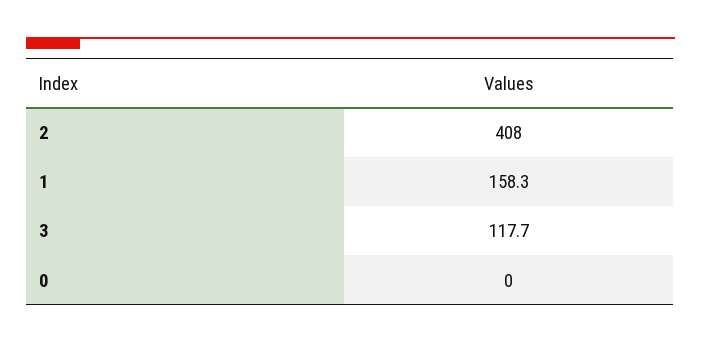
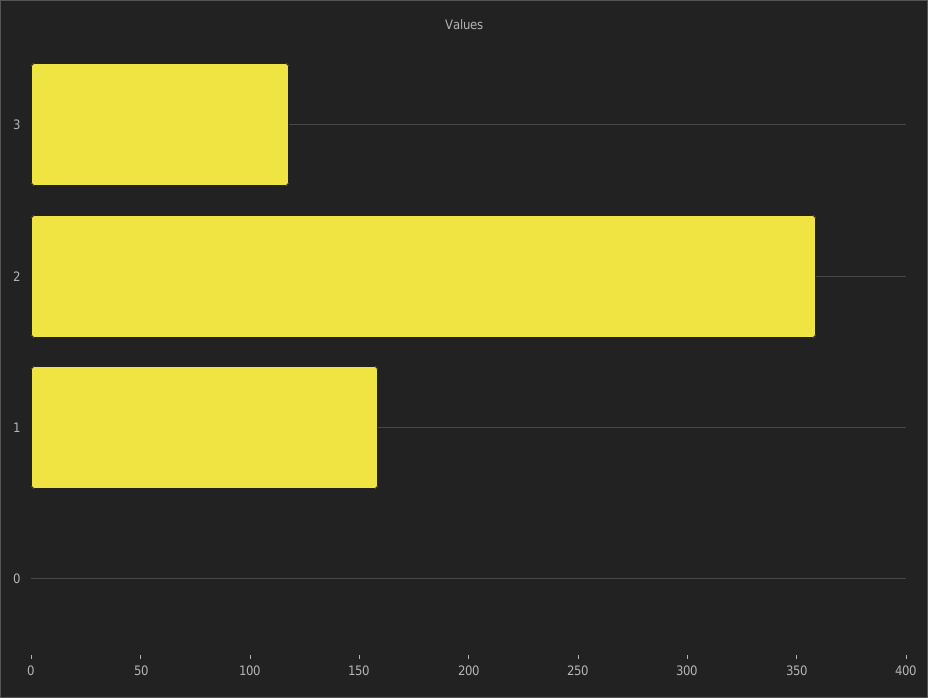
  {
-   "2": 408,
+   "2": 360,
    "1": 158.3,
    "3": 117.7,
    "0": 0
  }

